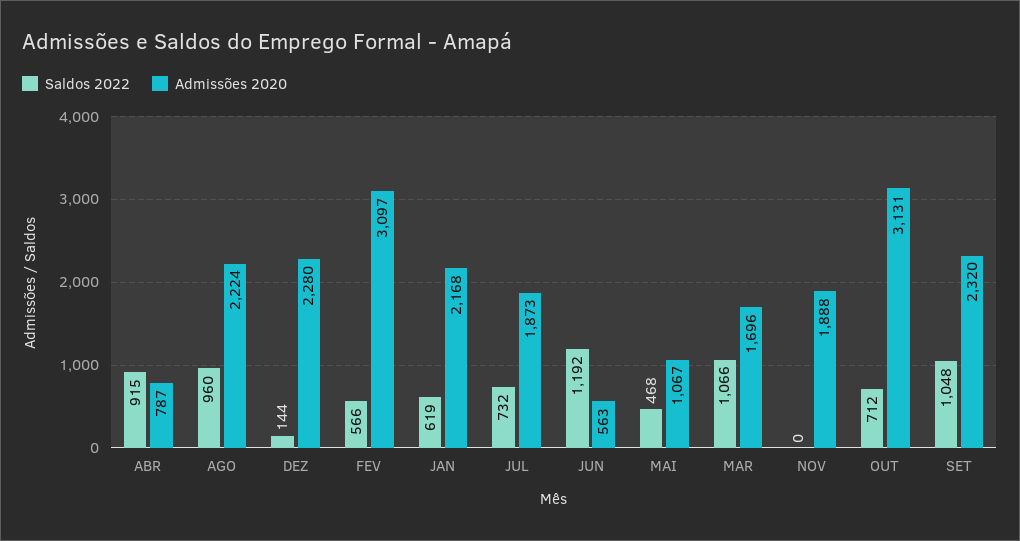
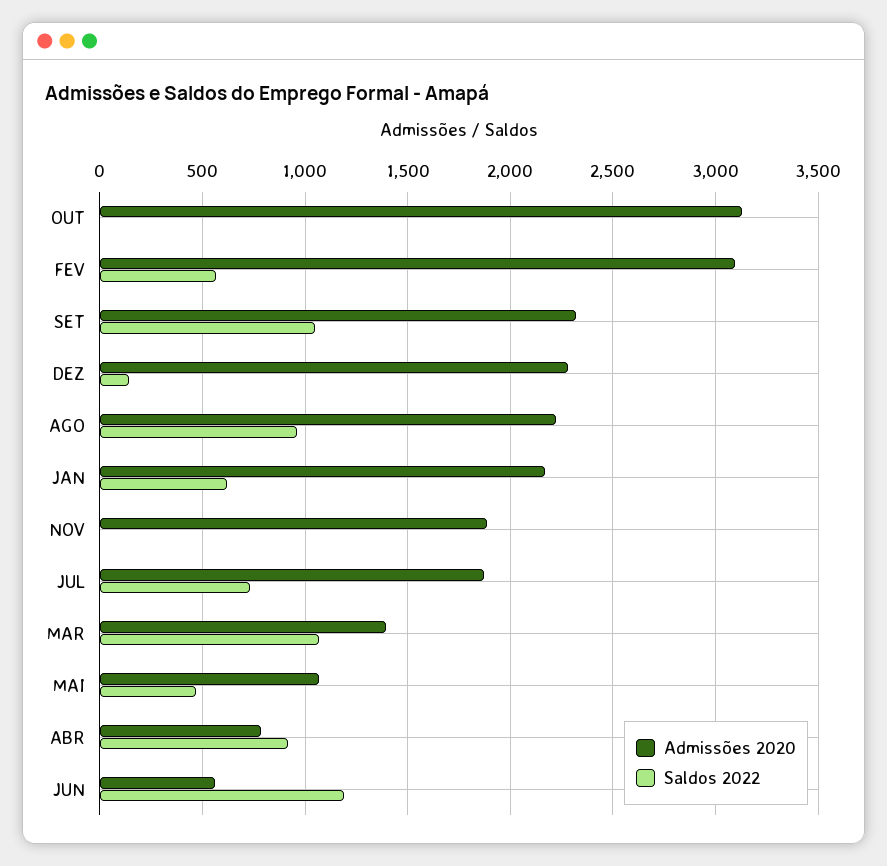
  {
    "Saldos 2022": {
      "ABR": 915,
      "AGO": 960,
      "DEZ": 144,
      "FEV": 566,
      "JAN": 619,
      "JUL": 732,
      "JUN": 1192,
      "MAI": 468,
      "MAR": 1066,
      "NOV": 0,
-     "OUT": 712,
+     "OUT": 0,
      "SET": 1048
    },
    "Admissões 2020": {
      "ABR": 787,
      "AGO": 2224,
      "DEZ": 2280,
      "FEV": 3097,
      "JAN": 2168,
      "JUL": 1873,
      "JUN": 563,
      "MAI": 1067,
-     "MAR": 1696,
+     "MAR": 1400,
      "NOV": 1888,
      "OUT": 3131,
      "SET": 2320
    }
  }

